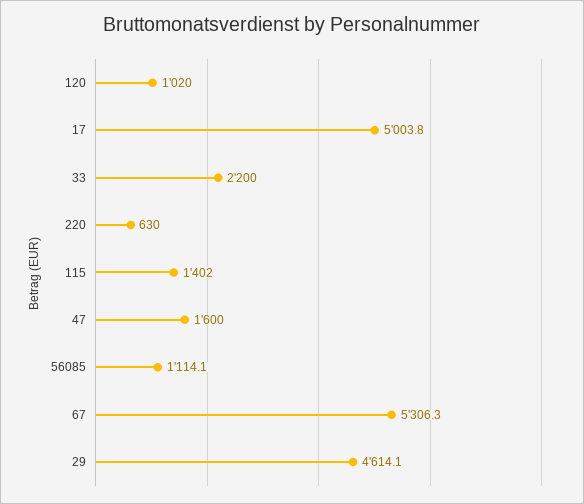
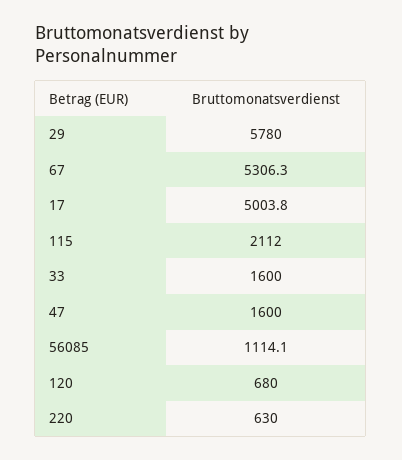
  {
-   "120": 1020,
+   "120": 680,
    "17": 5003.8,
-   "33": 2200,
+   "33": 1600,
    "220": 630,
-   "115": 1402,
+   "115": 2112,
    "47": 1600,
    "56085": 1114.1,
    "67": 5306.3,
-   "29": 4614.1
+   "29": 5780
  }

